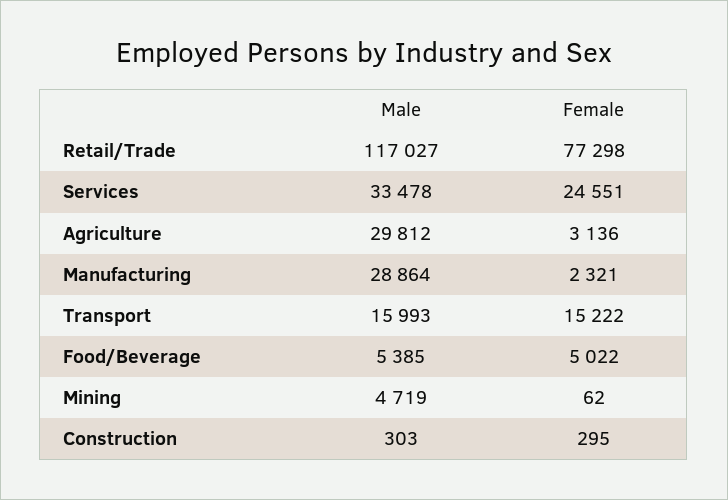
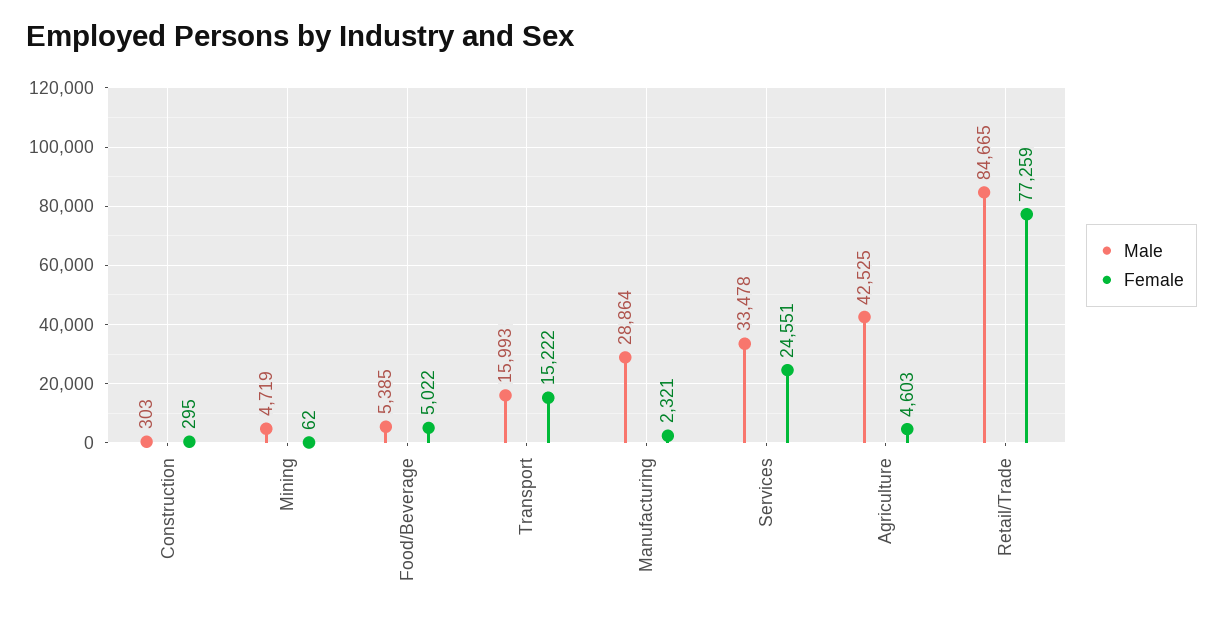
  {
    "Male": {
-     "Retail/Trade": 117027,
+     "Retail/Trade": 84665,
      "Services": 33478,
-     "Agriculture": 29812,
+     "Agriculture": 42525,
      "Manufacturing": 28864,
      "Transport": 15993,
      "Food/Beverage": 5385,
      "Mining": 4719,
      "Construction": 303
    },
    "Female": {
-     "Retail/Trade": 77298,
+     "Retail/Trade": 77259,
      "Services": 24551,
-     "Agriculture": 3136,
+     "Agriculture": 4603,
      "Manufacturing": 2321,
      "Transport": 15222,
      "Food/Beverage": 5022,
      "Mining": 62,
      "Construction": 295
    }
  }

